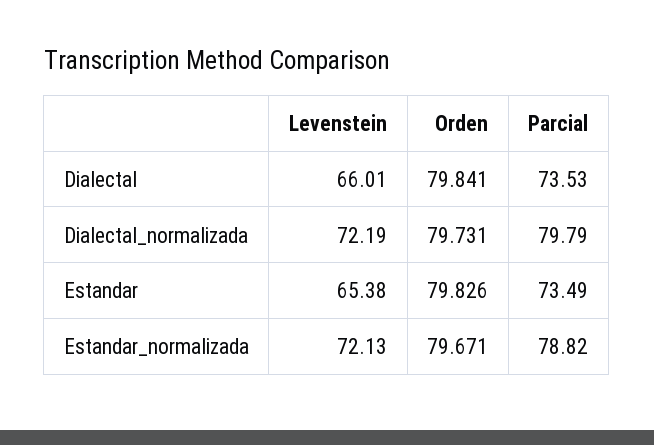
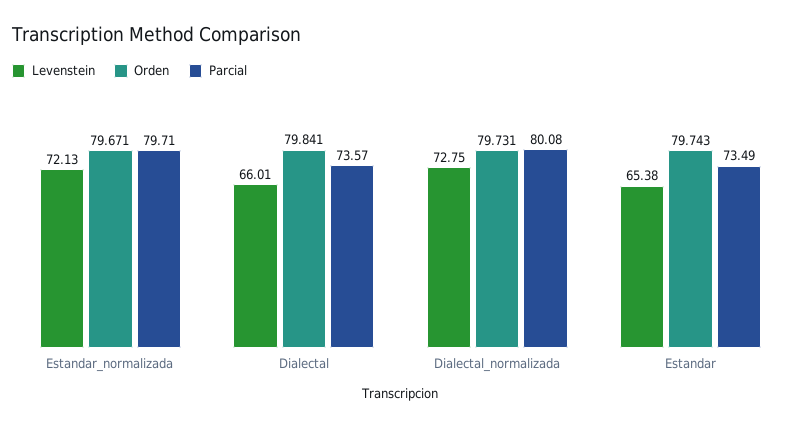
  {
    "Levenstein": {
      "Dialectal": 66.01,
-     "Dialectal_normalizada": 72.19,
+     "Dialectal_normalizada": 72.75,
      "Estandar": 65.38,
      "Estandar_normalizada": 72.13
    },
    "Orden": {
      "Dialectal": 79.841,
      "Dialectal_normalizada": 79.731,
-     "Estandar": 79.826,
+     "Estandar": 79.743,
      "Estandar_normalizada": 79.671
    },
    "Parcial": {
-     "Dialectal": 73.53,
+     "Dialectal": 73.57,
-     "Dialectal_normalizada": 79.79,
+     "Dialectal_normalizada": 80.08,
      "Estandar": 73.49,
-     "Estandar_normalizada": 78.82
+     "Estandar_normalizada": 79.71
    }
  }

